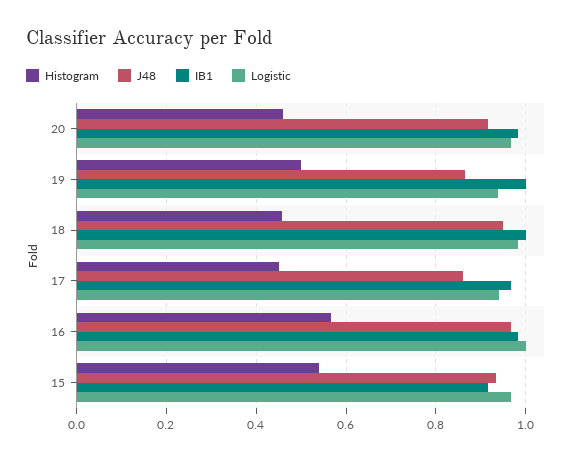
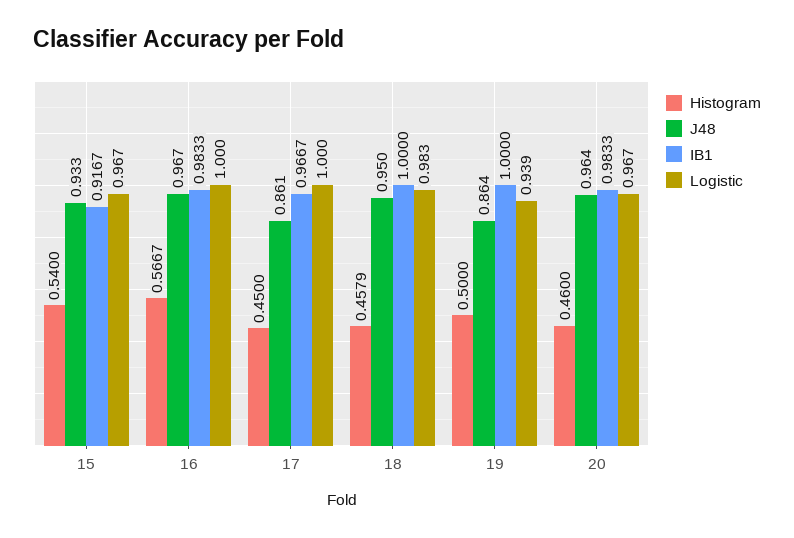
  {
    "Histogram": {
      "20": 0.46,
      "19": 0.5,
      "18": 0.4579,
      "17": 0.45,
      "16": 0.5667,
      "15": 0.54
    },
    "J48": {
-     "20": 0.92,
+     "20": 0.964,
      "19": 0.864,
      "18": 0.95,
      "17": 0.861,
      "16": 0.967,
      "15": 0.933
    },
    "IB1": {
      "20": 0.9833,
      "19": 1,
      "18": 1,
      "17": 0.9667,
      "16": 0.9833,
      "15": 0.9167
    },
    "Logistic": {
      "20": 0.967,
      "19": 0.939,
      "18": 0.983,
-     "17": 0.94,
+     "17": 1,
      "16": 1,
      "15": 0.967
    }
  }

